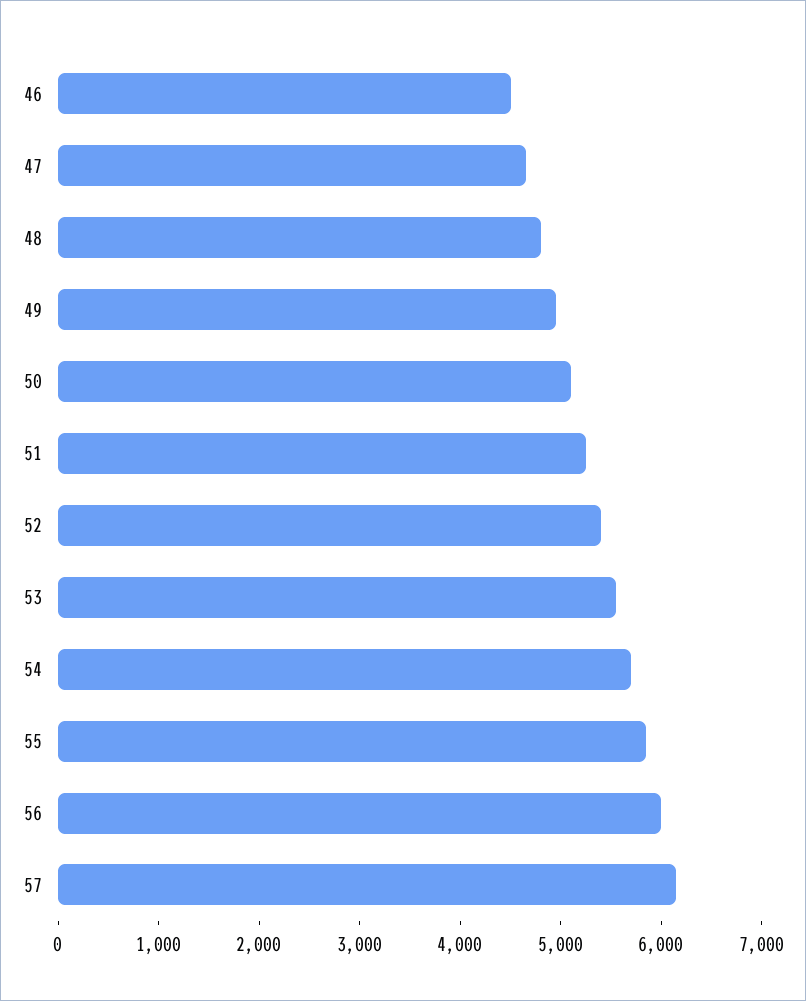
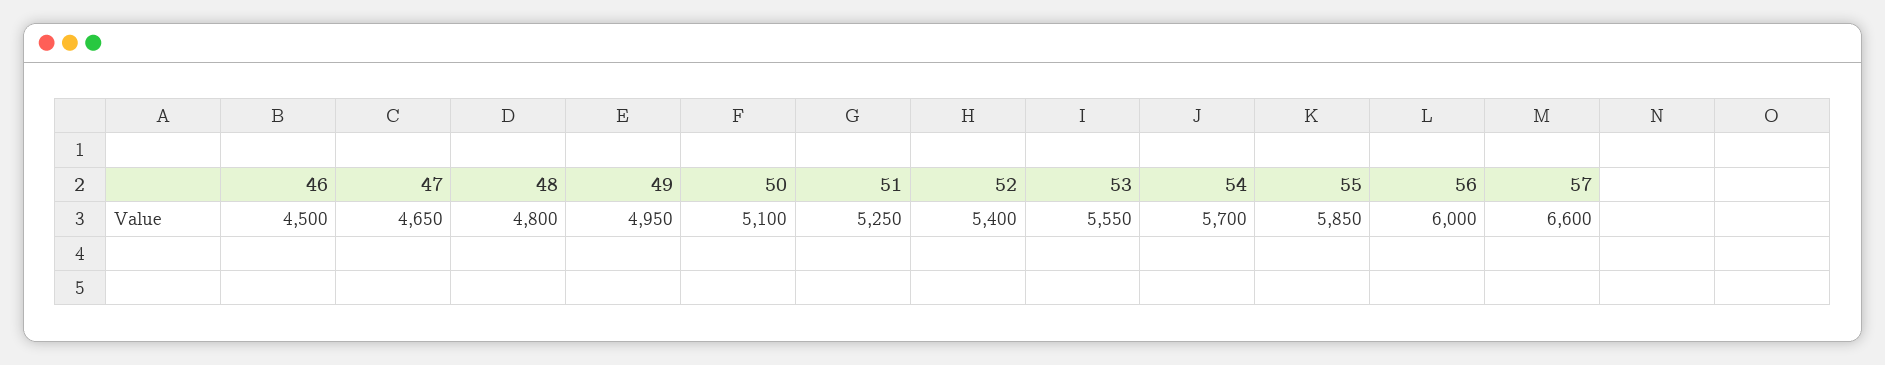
  {
    "46": 4500,
    "47": 4650,
    "48": 4800,
    "49": 4950,
    "50": 5100,
    "51": 5250,
    "52": 5400,
    "53": 5550,
    "54": 5700,
    "55": 5850,
    "56": 6000,
-   "57": 6200
+   "57": 6600
  }

